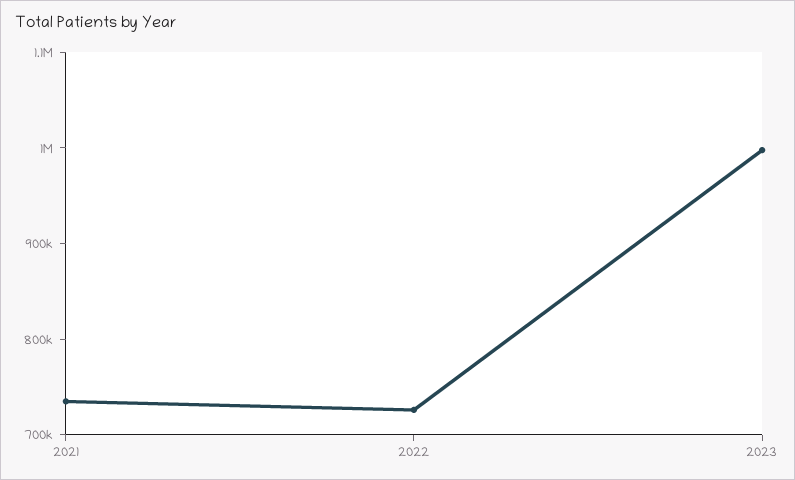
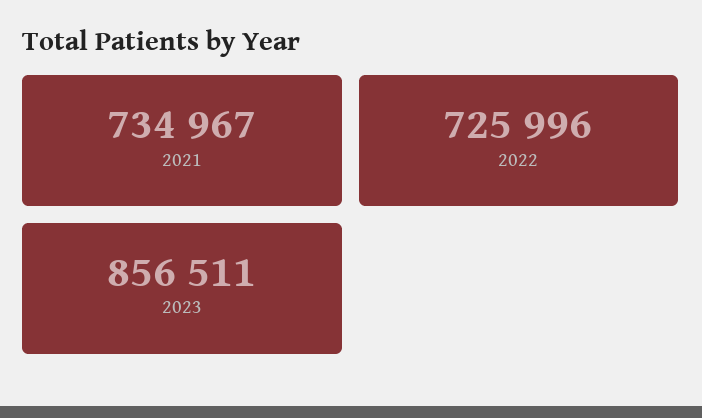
  {
    "2021": 734967,
    "2022": 725996,
-   "2023": 1000000
+   "2023": 856511
  }

